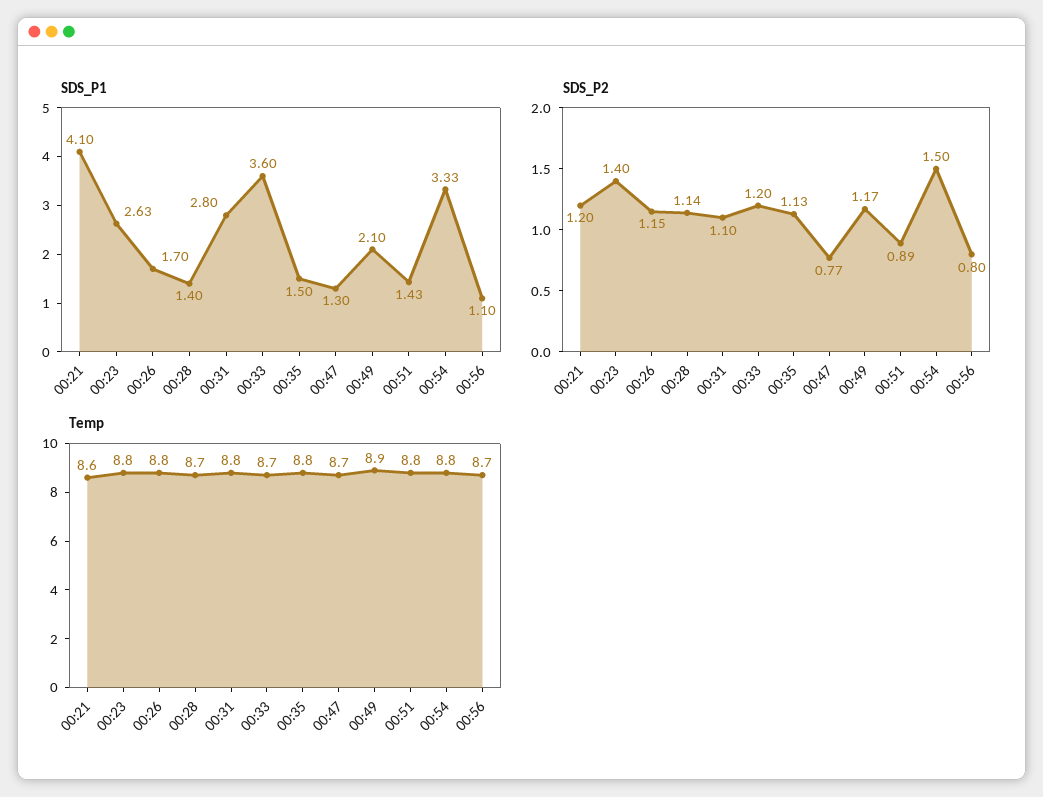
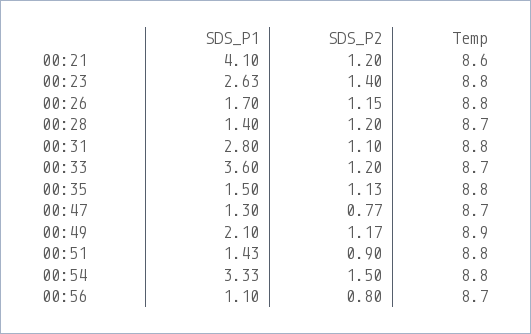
  {
    "SDS_P1": {
      "00:21": 4.1,
      "00:23": 2.63,
      "00:26": 1.7,
      "00:28": 1.4,
      "00:31": 2.8,
      "00:33": 3.6,
      "00:35": 1.5,
      "00:47": 1.3,
      "00:49": 2.1,
      "00:51": 1.43,
      "00:54": 3.33,
      "00:56": 1.1
    },
    "SDS_P2": {
      "00:21": 1.2,
      "00:23": 1.4,
      "00:26": 1.15,
-     "00:28": 1.14,
+     "00:28": 1.2,
      "00:31": 1.1,
      "00:33": 1.2,
      "00:35": 1.13,
      "00:47": 0.77,
      "00:49": 1.17,
-     "00:51": 0.89,
+     "00:51": 0.9,
      "00:54": 1.5,
      "00:56": 0.8
    },
    "Temp": {
      "00:21": 8.6,
      "00:23": 8.8,
      "00:26": 8.8,
      "00:28": 8.7,
      "00:31": 8.8,
      "00:33": 8.7,
      "00:35": 8.8,
      "00:47": 8.7,
      "00:49": 8.9,
      "00:51": 8.8,
      "00:54": 8.8,
      "00:56": 8.7
    }
  }

